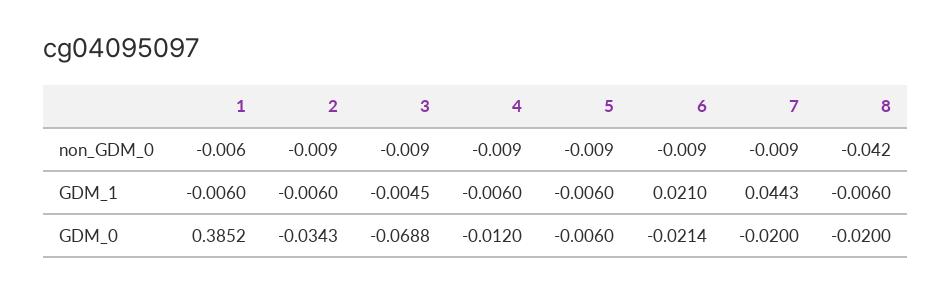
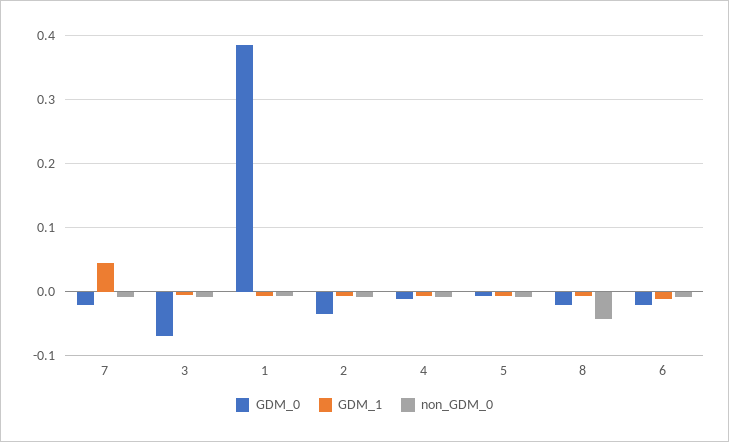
  {
    "non_GDM_0": {
      "1": -0.006,
      "2": -0.009,
      "3": -0.009,
      "4": -0.009,
      "5": -0.009,
      "6": -0.009,
      "7": -0.009,
      "8": -0.042
    },
    "GDM_1": {
      "1": -0.006,
      "2": -0.006,
      "3": -0.0045,
      "4": -0.006,
      "5": -0.006,
-     "6": 0.021,
+     "6": -0.01,
      "7": 0.0443,
      "8": -0.006
    },
    "GDM_0": {
      "1": 0.3852,
      "2": -0.0343,
      "3": -0.0688,
      "4": -0.012,
      "5": -0.006,
      "6": -0.0214,
      "7": -0.02,
      "8": -0.02
    }
  }

